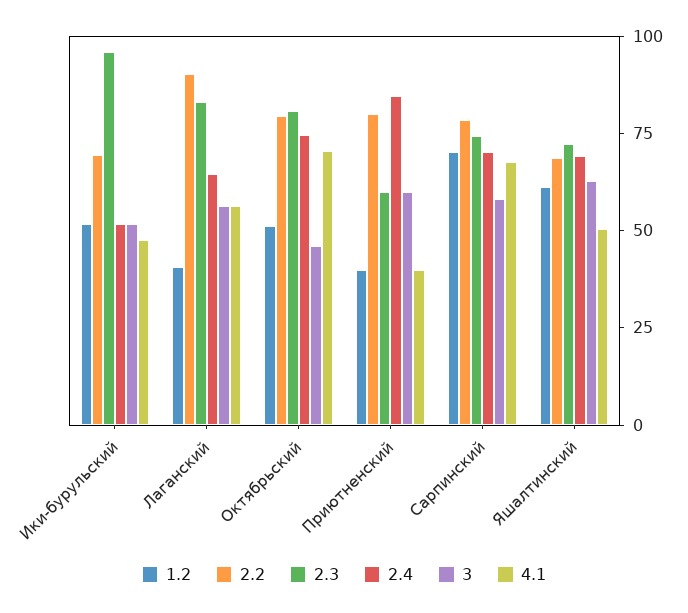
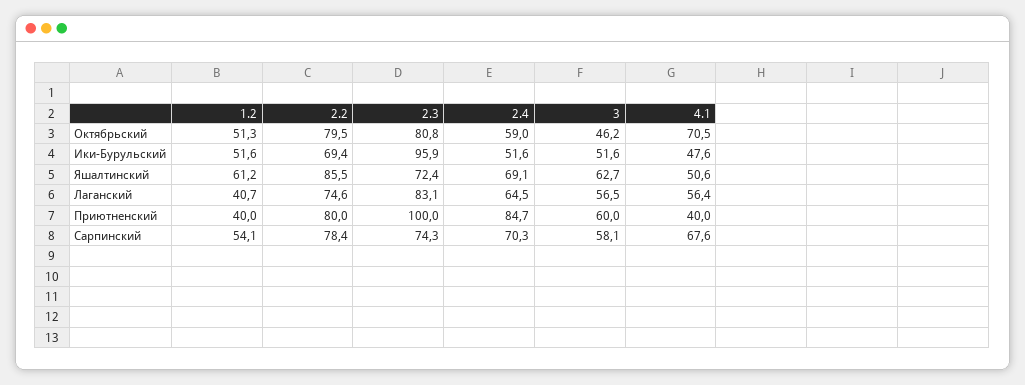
  {
    "1.2": {
      "Ики-бурульский": 51.6,
      "Лаганский": 40.7,
      "Октябрьский": 51.3,
      "Приютненский": 40,
-     "Сарпинский": 70,
+     "Сарпинский": 54.1,
      "Яшалтинский": 61.2
    },
    "2.2": {
      "Ики-бурульский": 69.4,
-     "Лаганский": 90,
+     "Лаганский": 74.6,
      "Октябрьский": 79.5,
      "Приютненский": 80,
      "Сарпинский": 78.4,
-     "Яшалтинский": 70
+     "Яшалтинский": 85.5
    },
    "2.3": {
      "Ики-бурульский": 95.9,
      "Лаганский": 83.1,
      "Октябрьский": 80.8,
-     "Приютненский": 60,
+     "Приютненский": 100,
      "Сарпинский": 74.3,
      "Яшалтинский": 72.4
    },
    "2.4": {
      "Ики-бурульский": 51.6,
      "Лаганский": 64.5,
-     "Октябрьский": 75,
+     "Октябрьский": 59,
      "Приютненский": 84.7,
      "Сарпинский": 70.3,
      "Яшалтинский": 69.1
    },
    "3": {
      "Ики-бурульский": 51.6,
      "Лаганский": 56.5,
      "Октябрьский": 46.2,
      "Приютненский": 60,
      "Сарпинский": 58.1,
      "Яшалтинский": 62.7
    },
    "4.1": {
      "Ики-бурульский": 47.6,
      "Лаганский": 56.4,
      "Октябрьский": 70.5,
      "Приютненский": 40,
      "Сарпинский": 67.6,
      "Яшалтинский": 50.6
    }
  }

